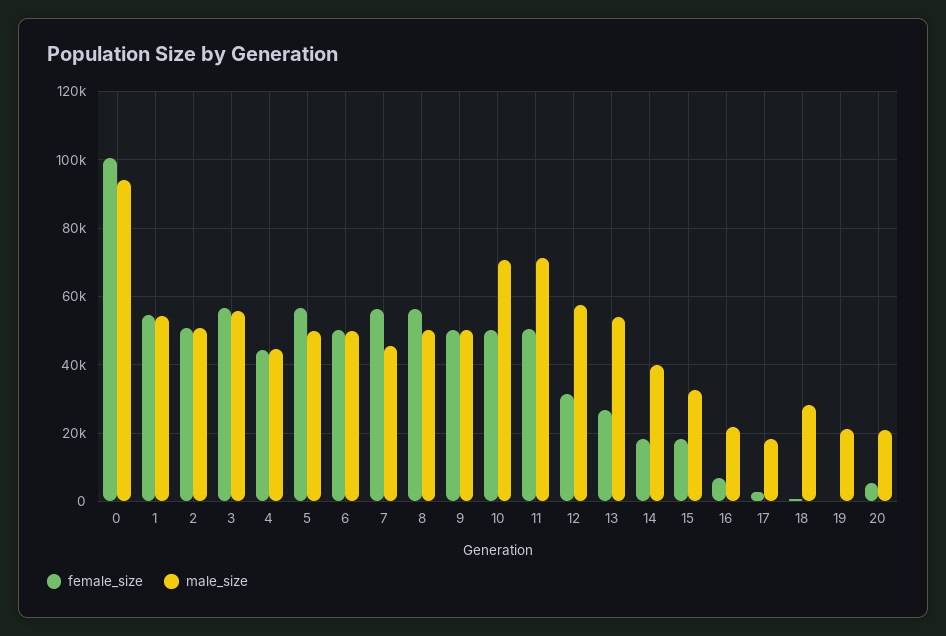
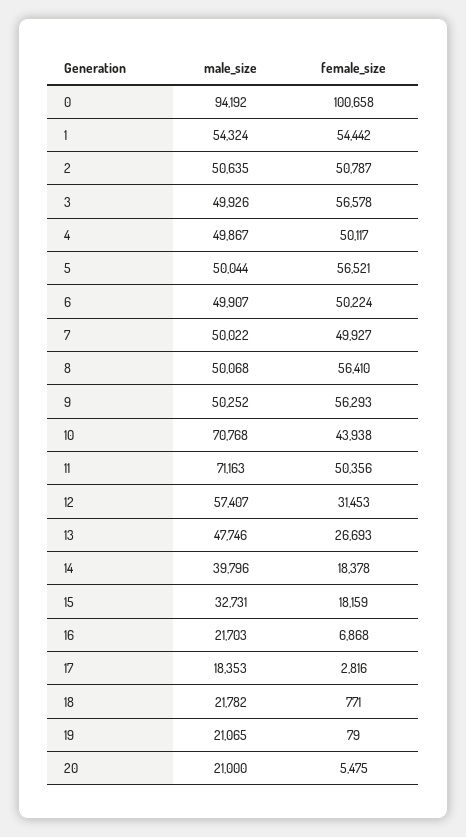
  {
    "female_size": {
      "0": 100658,
      "1": 54442,
      "2": 50787,
      "3": 56578,
-     "4": 44000,
+     "4": 50117,
      "5": 56521,
      "6": 50224,
-     "7": 56000,
+     "7": 49927,
      "8": 56410,
-     "9": 50000,
+     "9": 56293,
-     "10": 50000,
+     "10": 43938,
      "11": 50356,
      "12": 31453,
      "13": 26693,
      "14": 18378,
      "15": 18159,
      "16": 6868,
      "17": 2816,
      "18": 771,
      "19": 79,
      "20": 5475
    },
    "male_size": {
      "0": 94192,
      "1": 54324,
      "2": 50635,
-     "3": 56000,
+     "3": 49926,
-     "4": 44000,
+     "4": 49867,
      "5": 50044,
      "6": 49907,
-     "7": 46000,
+     "7": 50022,
      "8": 50068,
      "9": 50252,
      "10": 70768,
      "11": 71163,
      "12": 57407,
-     "13": 54000,
+     "13": 47746,
      "14": 39796,
      "15": 32731,
      "16": 21703,
      "17": 18353,
-     "18": 28000,
+     "18": 21782,
      "19": 21065,
      "20": 21000
    }
  }

